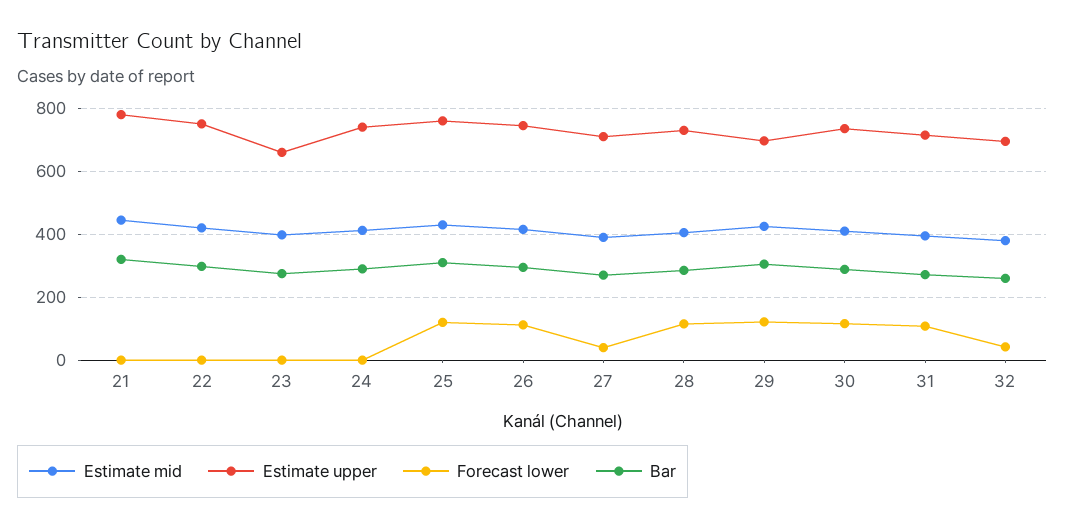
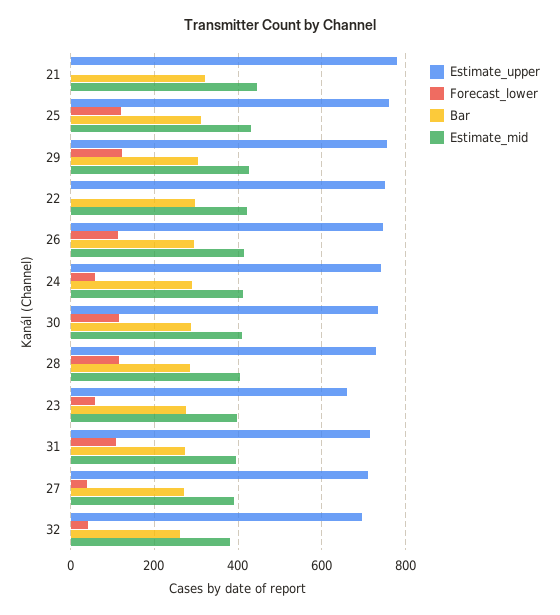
  {
    "Estimate mid": {
      "21": 440,
      "22": 420,
      "23": 400,
      "24": 420,
      "25": 440,
      "26": 420,
      "27": 400,
      "28": 400,
      "29": 420,
      "30": 420,
      "31": 400,
      "32": 380
    },
    "Estimate upper": {
      "21": 780,
      "22": 760,
      "23": 660,
      "24": 740,
      "25": 760,
      "26": 740,
      "27": 720,
      "28": 740,
-     "29": 700,
+     "29": 760,
      "30": 740,
      "31": 720,
      "32": 700
    },
    "Forecast lower": {
      "21": 0,
      "22": 0,
-     "23": 0,
+     "23": 60,
-     "24": 0,
+     "24": 60,
      "25": 120,
      "26": 120,
      "27": 40,
      "28": 120,
      "29": 120,
      "30": 120,
      "31": 100,
      "32": 40
    },
    "Bar": {
      "21": 320,
      "22": 300,
      "23": 280,
      "24": 300,
      "25": 320,
      "26": 300,
      "27": 280,
      "28": 280,
      "29": 300,
      "30": 280,
      "31": 280,
      "32": 260
    }
  }

